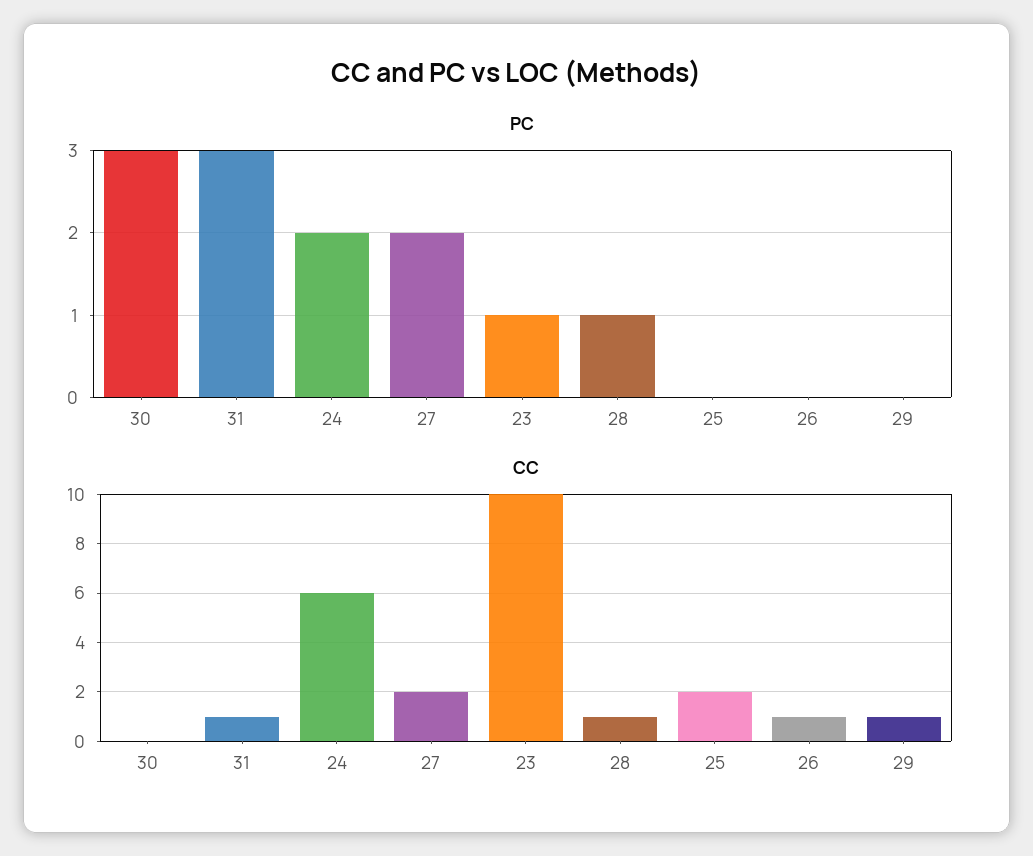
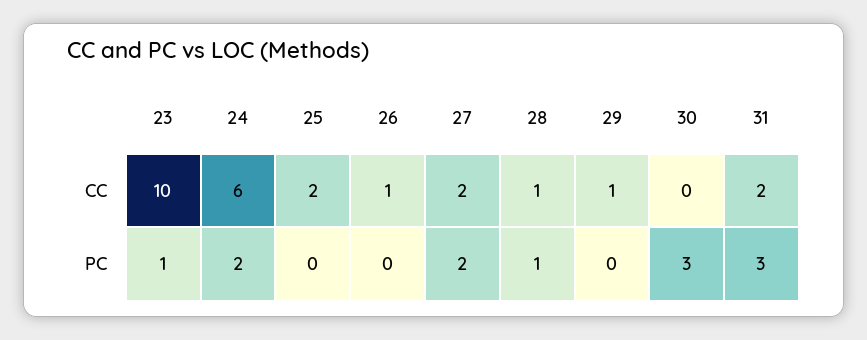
  {
    "PC": {
      "30": 3,
      "31": 3,
      "24": 2,
      "27": 2,
      "23": 1,
      "28": 1,
      "25": 0,
      "26": 0,
      "29": 0
    },
    "CC": {
      "30": 0,
-     "31": 1,
+     "31": 2,
      "24": 6,
      "27": 2,
      "23": 10,
      "28": 1,
      "25": 2,
      "26": 1,
      "29": 1
    }
  }

